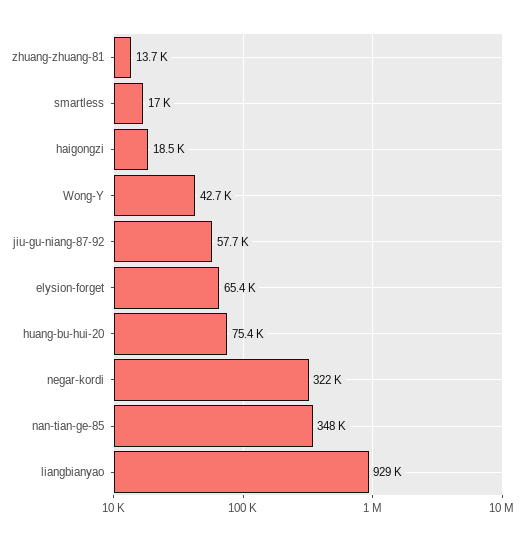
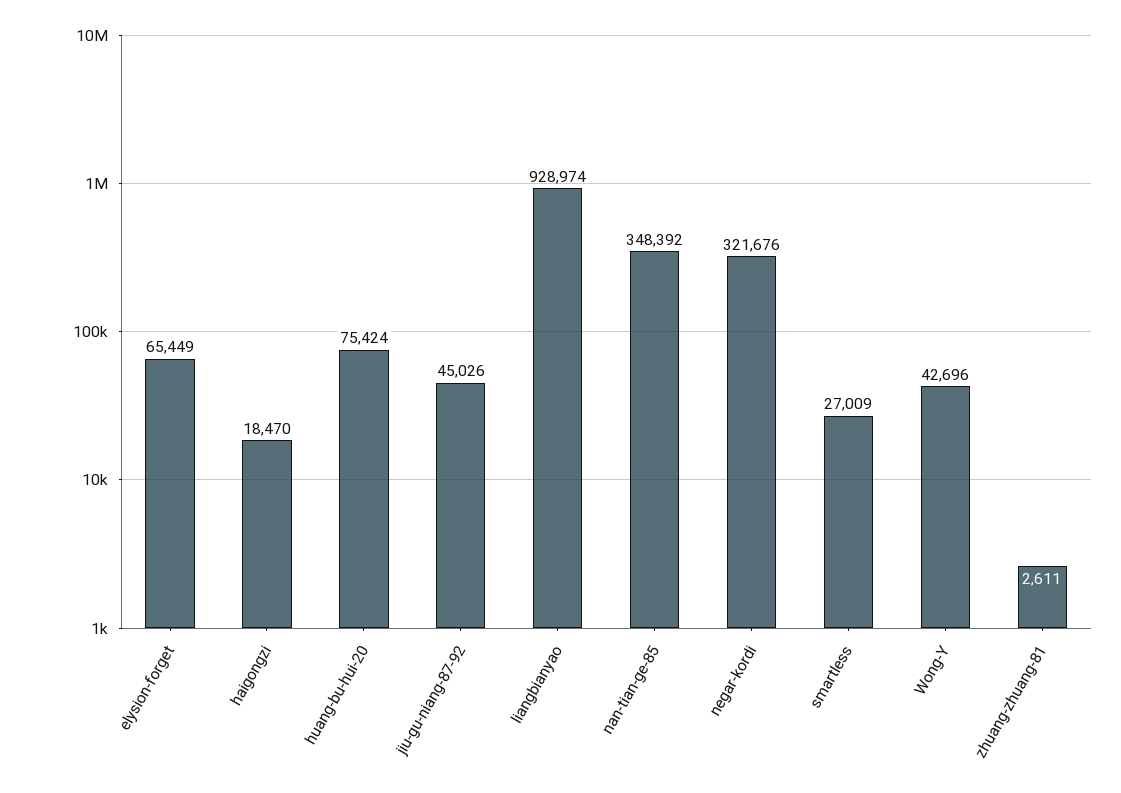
  {
-   "zhuang-zhuang-81": 13700,
+   "zhuang-zhuang-81": 2611,
-   "smartless": 17000,
+   "smartless": 27009,
    "haigongzi": 18470,
    "Wong-Y": 42696,
-   "jiu-gu-niang-87-92": 57700,
+   "jiu-gu-niang-87-92": 45026,
    "elysion-forget": 65449,
    "huang-bu-hui-20": 75424,
    "negar-kordi": 321676,
    "nan-tian-ge-85": 348392,
    "liangbianyao": 928974
  }

